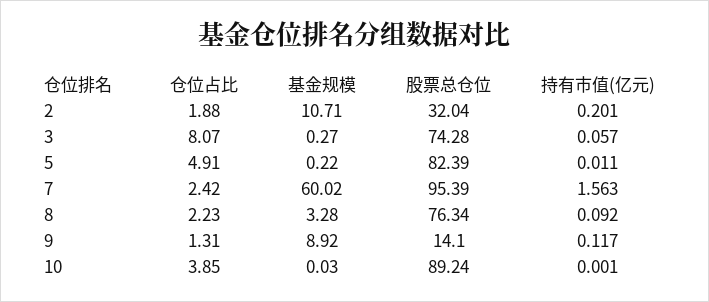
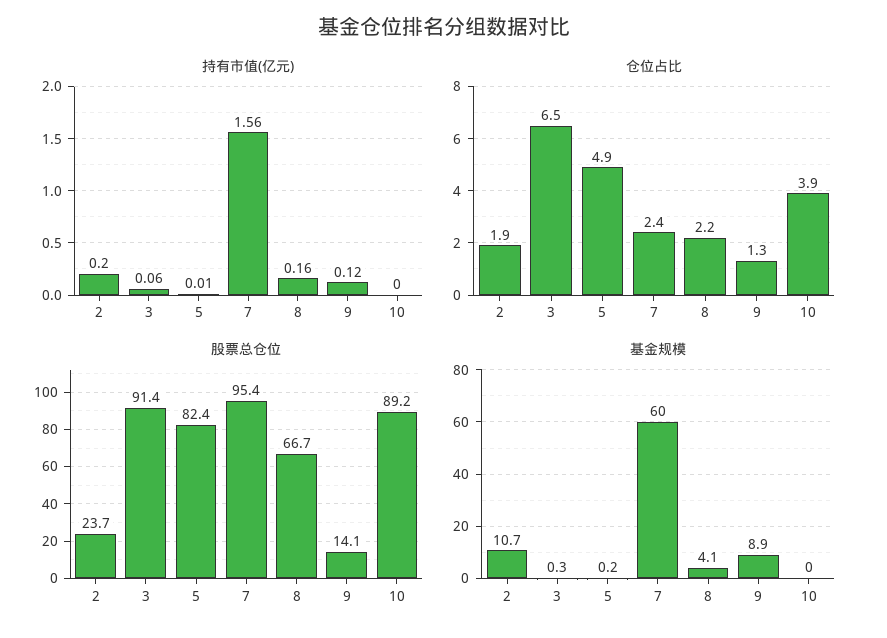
  {
    "仓位占比": {
      "2": 1.88,
-     "3": 8.07,
+     "3": 6.5,
      "5": 4.91,
      "7": 2.42,
      "8": 2.23,
      "9": 1.31,
      "10": 3.85
    },
    "基金规模": {
      "2": 10.71,
      "3": 0.27,
      "5": 0.22,
      "7": 60.02,
-     "8": 3.28,
+     "8": 4.1,
      "9": 8.92,
      "10": 0.03
    },
    "股票总仓位": {
-     "2": 32.04,
+     "2": 23.7,
-     "3": 74.28,
+     "3": 91.4,
      "5": 82.39,
      "7": 95.39,
-     "8": 76.34,
+     "8": 66.7,
      "9": 14.1,
      "10": 89.24
    },
    "持有市值(亿元)": {
      "2": 0.201,
      "3": 0.057,
      "5": 0.011,
      "7": 1.563,
-     "8": 0.092,
+     "8": 0.16,
      "9": 0.117,
      "10": 0.001
    }
  }

